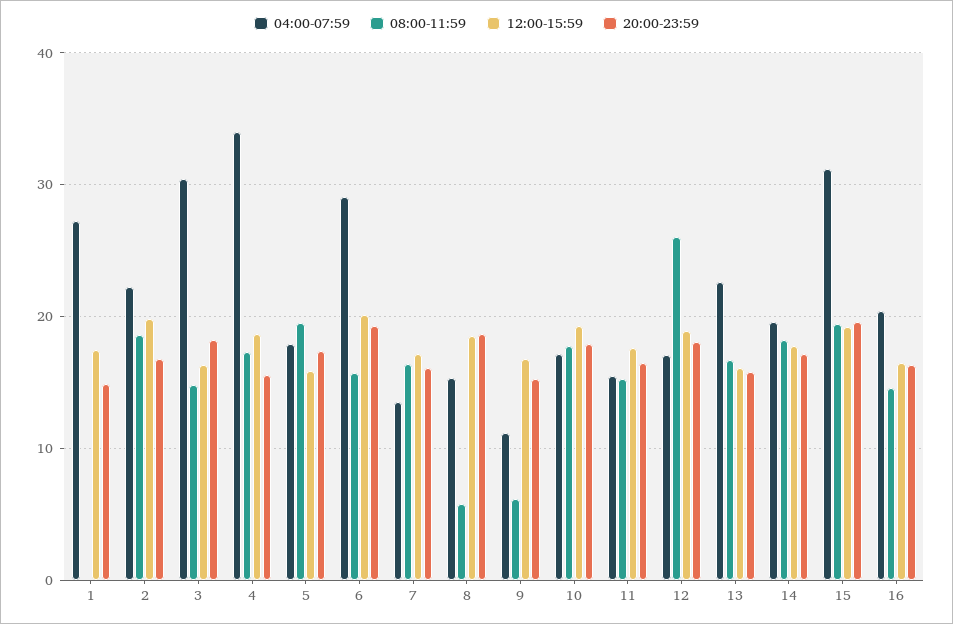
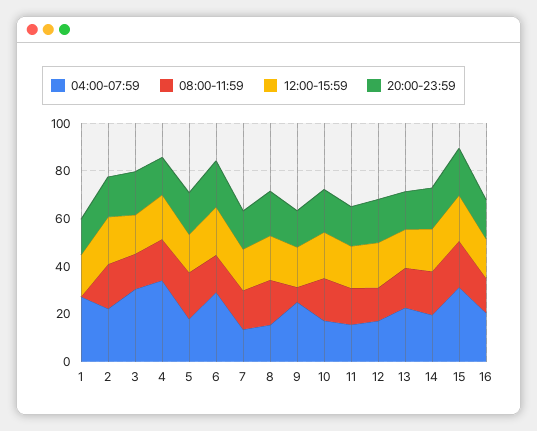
  {
    "04:00-07:59": {
      "1": 27,
      "2": 22,
      "3": 30,
      "4": 34,
      "5": 18,
      "6": 29,
      "7": 14,
      "8": 15,
-     "9": 11,
+     "9": 25,
      "10": 17,
      "11": 16,
      "12": 17,
      "13": 23,
      "14": 20,
      "15": 31,
      "16": 20
    },
    "08:00-11:59": {
      "1": 0,
      "2": 19,
      "3": 15,
      "4": 17,
      "5": 20,
      "6": 16,
      "7": 16,
-     "8": 6,
+     "8": 20,
      "9": 6,
      "10": 18,
      "11": 15,
-     "12": 26,
+     "12": 15,
      "13": 17,
      "14": 18,
      "15": 19,
      "16": 15
    },
    "12:00-15:59": {
      "1": 18,
      "2": 20,
      "3": 16,
      "4": 19,
      "5": 16,
      "6": 20,
      "7": 17,
      "8": 19,
      "9": 17,
      "10": 19,
      "11": 18,
      "12": 19,
      "13": 16,
      "14": 18,
      "15": 19,
      "16": 17
    },
    "20:00-23:59": {
      "1": 15,
      "2": 17,
      "3": 18,
      "4": 16,
      "5": 17,
      "6": 19,
      "7": 16,
      "8": 19,
      "9": 15,
      "10": 18,
      "11": 17,
      "12": 18,
      "13": 16,
      "14": 17,
      "15": 20,
      "16": 16
    }
  }

